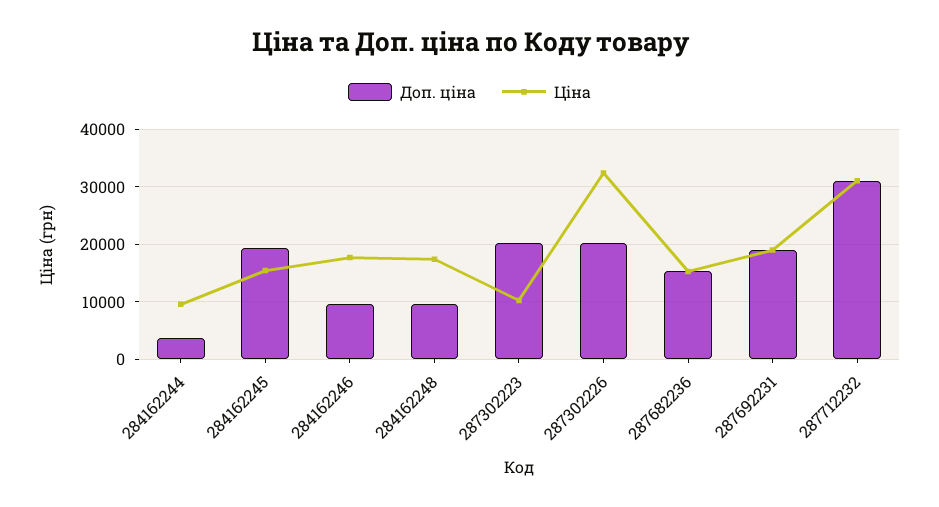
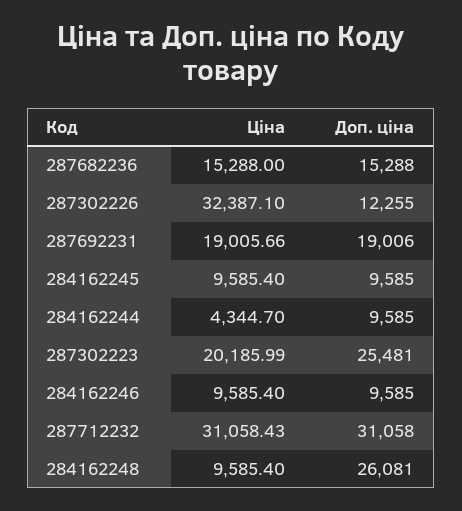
  {
    "Доп. ціна": {
-     "284162244": 4000,
+     "284162244": 9585,
-     "284162245": 20000,
+     "284162245": 9585,
      "284162246": 9585,
-     "284162248": 10000,
+     "284162248": 26081,
-     "287302223": 20000,
+     "287302223": 25481,
-     "287302226": 20000,
+     "287302226": 12255,
      "287682236": 15288,
      "287692231": 19006,
      "287712232": 31058
    },
    "Ціна": {
-     "284162244": 10000,
+     "284162244": 4344.7,
-     "284162245": 16000,
+     "284162245": 9585.4,
-     "284162246": 18000,
+     "284162246": 9585.4,
-     "284162248": 18000,
+     "284162248": 9585.4,
-     "287302223": 10000,
+     "287302223": 20185.99,
      "287302226": 32387.1,
      "287682236": 15288,
      "287692231": 19005.66,
      "287712232": 31058.43
    }
  }

